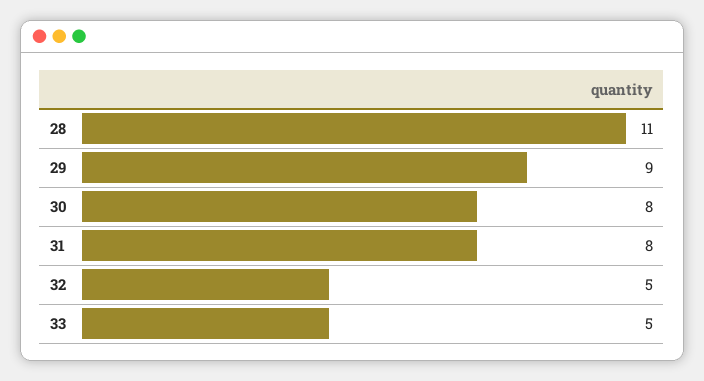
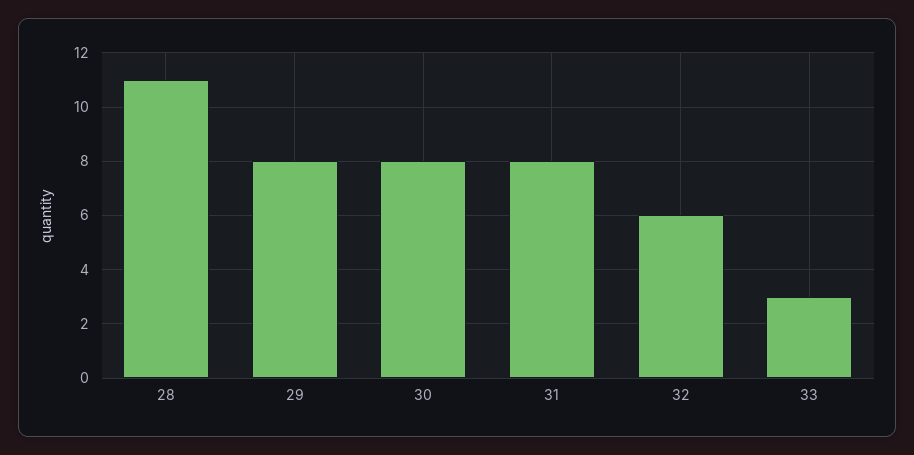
  {
    "28": 11,
-   "29": 9,
+   "29": 8,
    "30": 8,
    "31": 8,
-   "32": 5,
+   "32": 6,
-   "33": 5
+   "33": 3
  }

